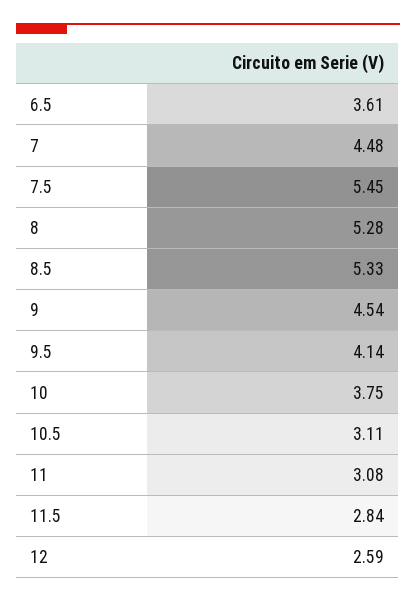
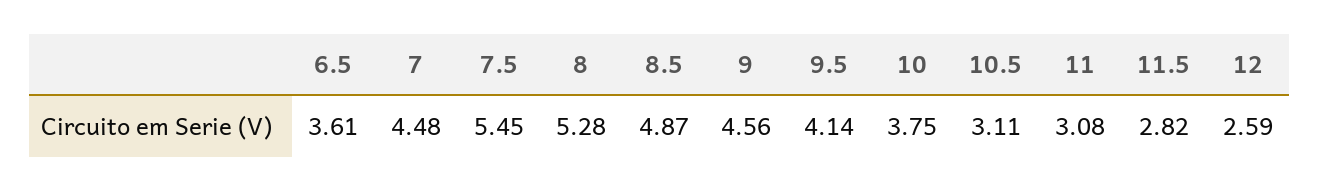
  {
    "6.5": 3.61,
    "7": 4.48,
    "7.5": 5.45,
    "8": 5.28,
-   "8.5": 5.33,
+   "8.5": 4.87,
-   "9": 4.54,
+   "9": 4.56,
    "9.5": 4.14,
    "10": 3.75,
    "10.5": 3.11,
    "11": 3.08,
-   "11.5": 2.84,
+   "11.5": 2.82,
    "12": 2.59
  }

